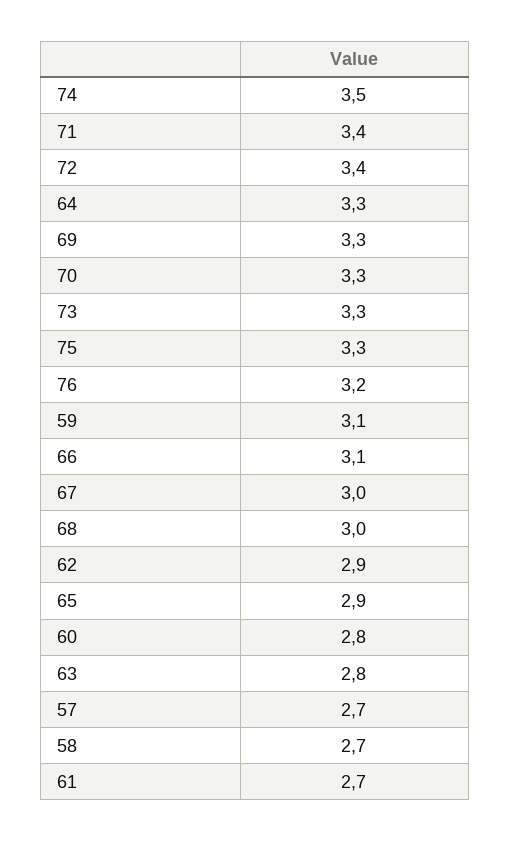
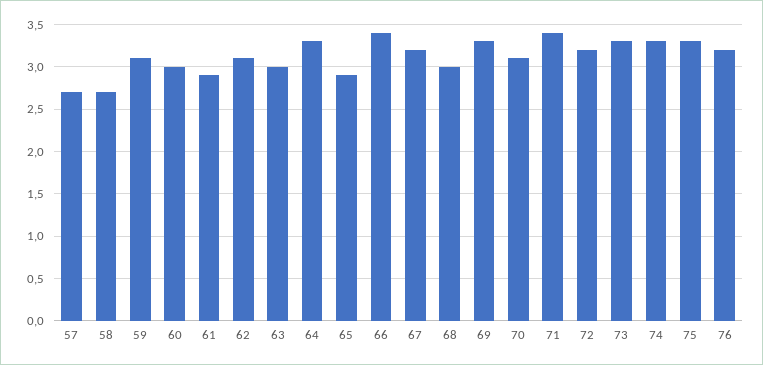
  {
-   "74": 3.5,
+   "74": 3.3,
    "71": 3.4,
-   "72": 3.4,
+   "72": 3.2,
    "64": 3.3,
    "69": 3.3,
-   "70": 3.3,
+   "70": 3.1,
    "73": 3.3,
    "75": 3.3,
    "76": 3.2,
    "59": 3.1,
-   "66": 3.1,
+   "66": 3.4,
-   "67": 3,
+   "67": 3.2,
    "68": 3,
-   "62": 2.9,
+   "62": 3.1,
    "65": 2.9,
-   "60": 2.8,
+   "60": 3,
-   "63": 2.8,
+   "63": 3,
    "57": 2.7,
    "58": 2.7,
-   "61": 2.7
+   "61": 2.9
  }

